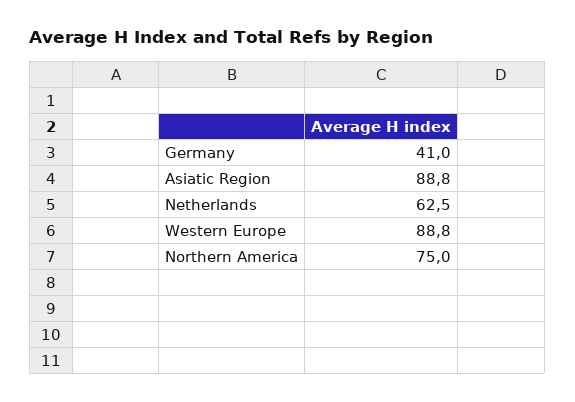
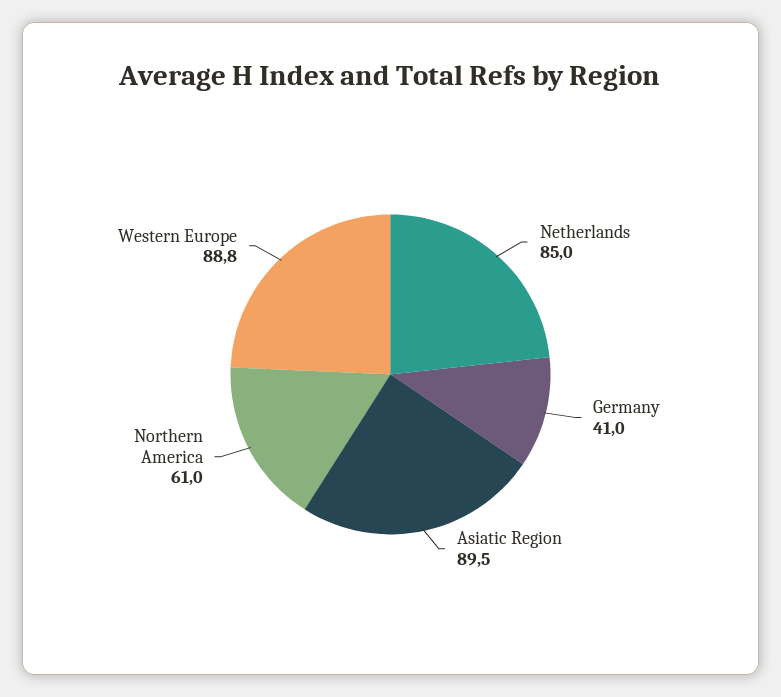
  {
    "Germany": 41,
-   "Asiatic Region": 88.8,
+   "Asiatic Region": 89.5,
-   "Netherlands": 62.5,
+   "Netherlands": 85,
    "Western Europe": 88.8,
-   "Northern America": 75
+   "Northern America": 61
  }

